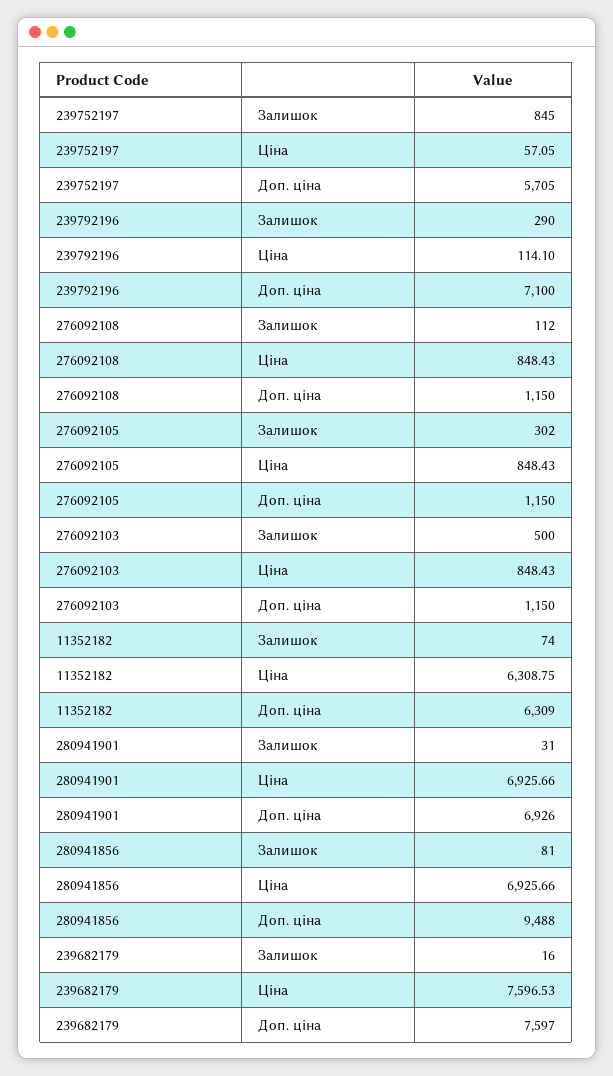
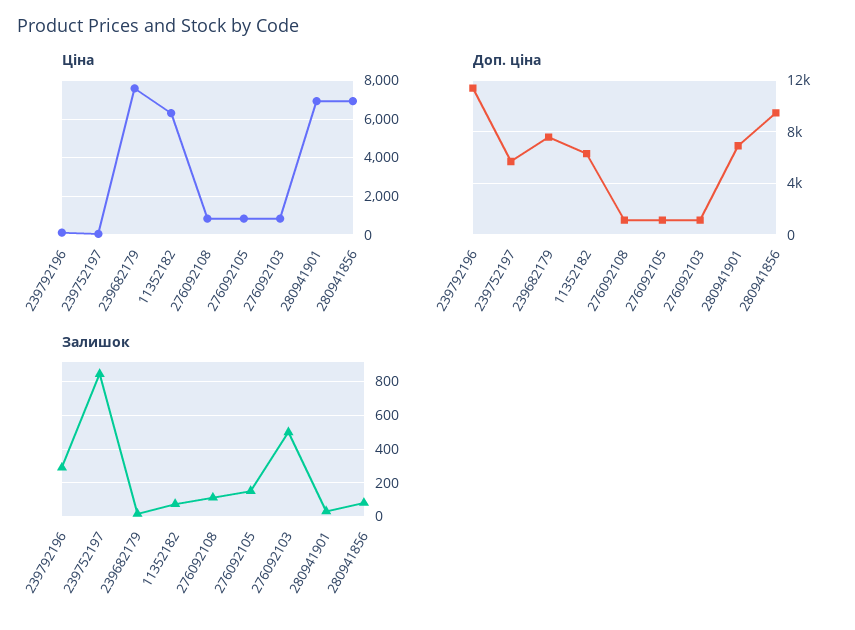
  {
    "Залишок": {
      "239752197": 845,
      "239792196": 290,
      "276092108": 112,
-     "276092105": 302,
+     "276092105": 150,
      "276092103": 500,
      "11352182": 74,
      "280941901": 31,
      "280941856": 81,
      "239682179": 16
    },
    "Ціна": {
      "239752197": 57.05,
      "239792196": 114.1,
      "276092108": 848.43,
      "276092105": 848.43,
      "276092103": 848.43,
      "11352182": 6308.75,
      "280941901": 6925.66,
      "280941856": 6925.66,
      "239682179": 7596.53
    },
    "Доп. ціна": {
      "239752197": 5705,
-     "239792196": 7100,
+     "239792196": 11500,
      "276092108": 1150,
      "276092105": 1150,
      "276092103": 1150,
      "11352182": 6309,
      "280941901": 6926,
      "280941856": 9488,
      "239682179": 7597
    }
  }

